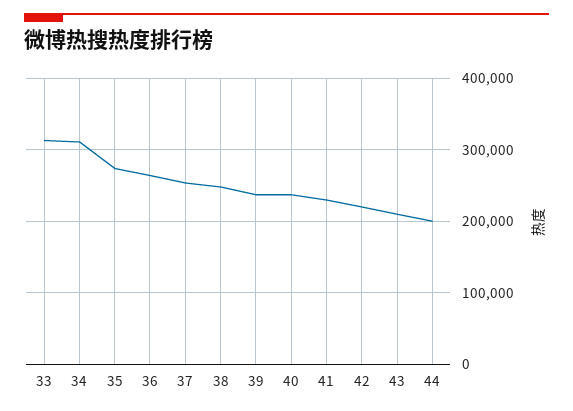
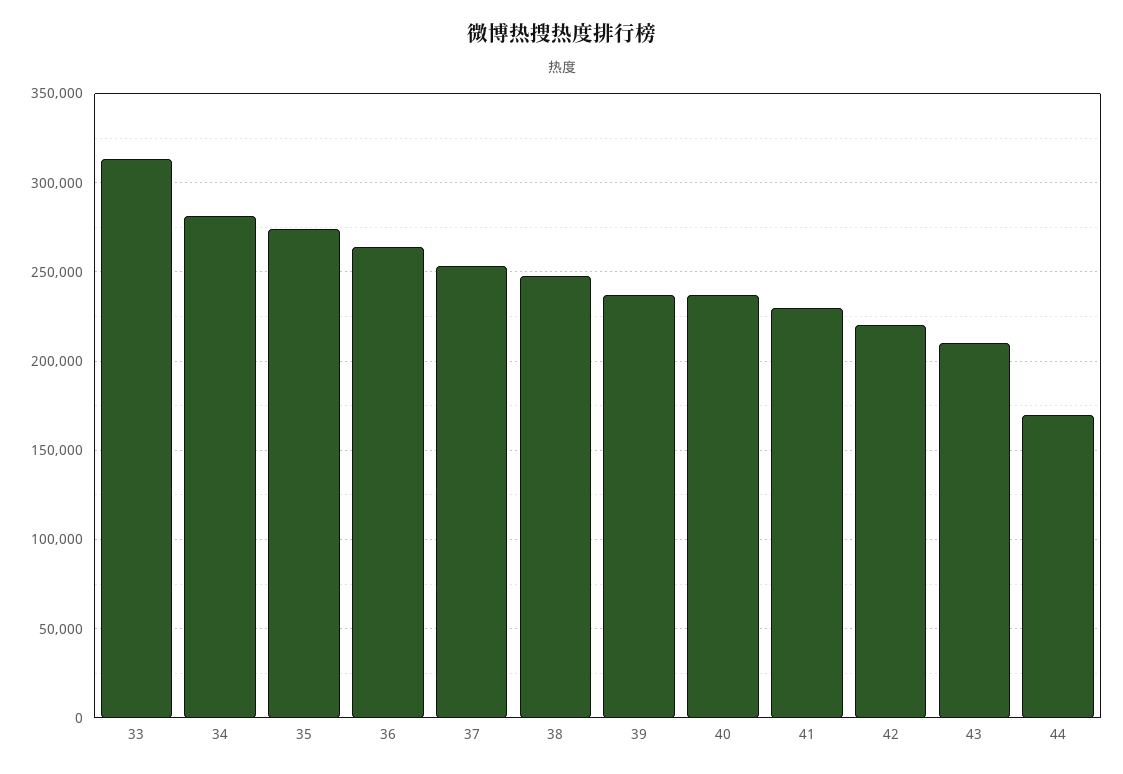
  {
    "33": 315000,
-   "34": 310000,
+   "34": 280000,
    "35": 275000,
    "36": 265000,
    "37": 255000,
    "38": 250000,
    "39": 235000,
    "40": 235000,
    "41": 230000,
    "42": 220000,
    "43": 210000,
-   "44": 200000
+   "44": 170000
  }

